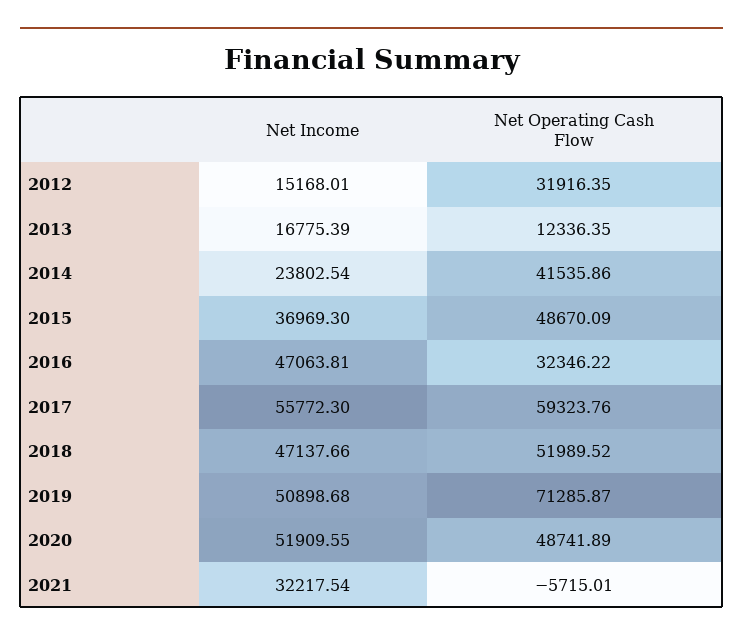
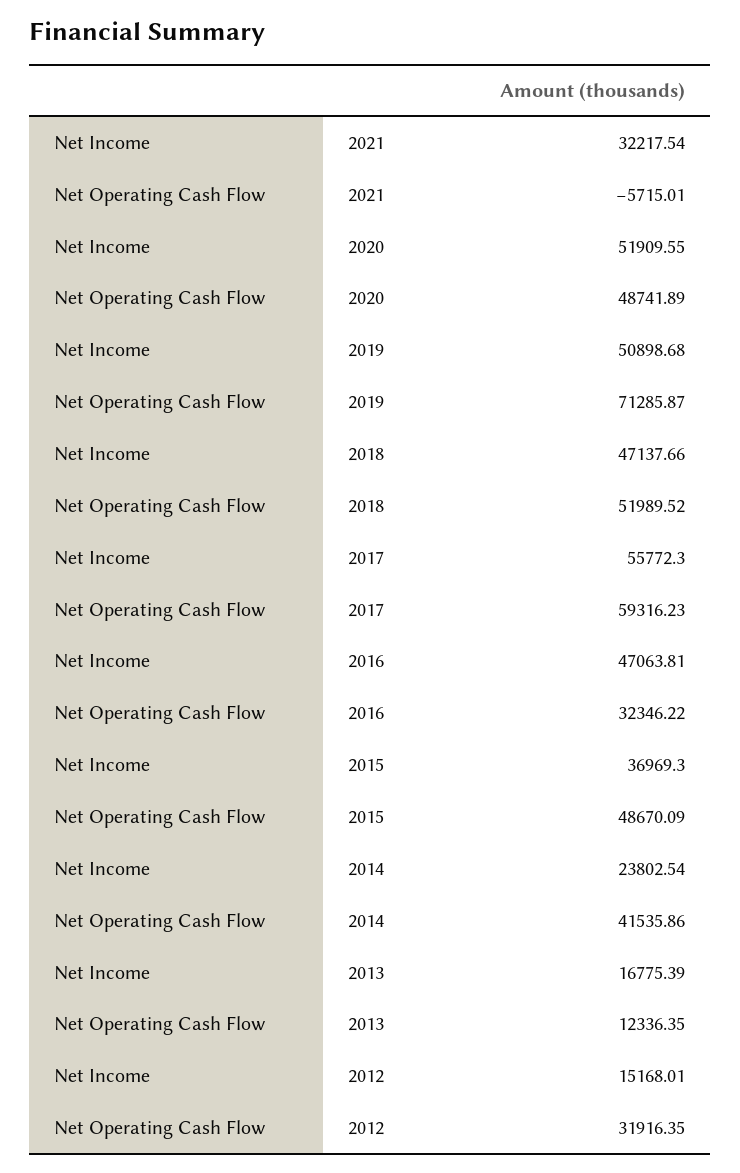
  {
    "Net Income": {
      "2012": 15168.01,
      "2013": 16775.39,
      "2014": 23802.54,
      "2015": 36969.3,
      "2016": 47063.81,
      "2017": 55772.3,
      "2018": 47137.66,
      "2019": 50898.68,
      "2020": 51909.55,
      "2021": 32217.54
    },
    "Net Operating Cash Flow": {
      "2012": 31916.35,
      "2013": 12336.35,
      "2014": 41535.86,
      "2015": 48670.09,
      "2016": 32346.22,
-     "2017": 59323.76,
+     "2017": 59316.23,
      "2018": 51989.52,
      "2019": 71285.87,
      "2020": 48741.89,
      "2021": -5715.01
    }
  }

